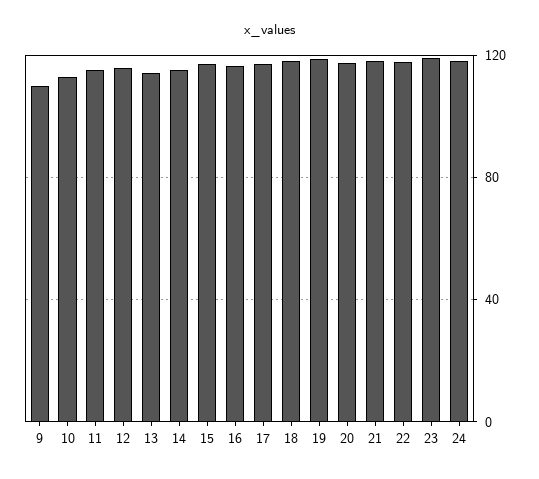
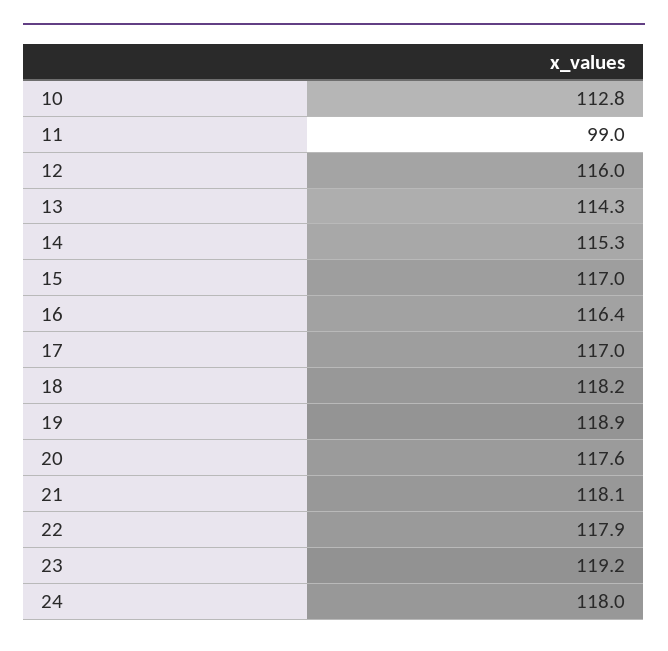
  {
-   "9": 110,
    "10": 112.8,
-   "11": 115,
+   "11": 99,
    "12": 116,
    "13": 114.3,
    "14": 115.3,
    "15": 117,
    "16": 116.4,
    "17": 117,
    "18": 118.2,
    "19": 118.9,
    "20": 117.6,
    "21": 118.1,
    "22": 117.9,
    "23": 119.2,
    "24": 118
  }

